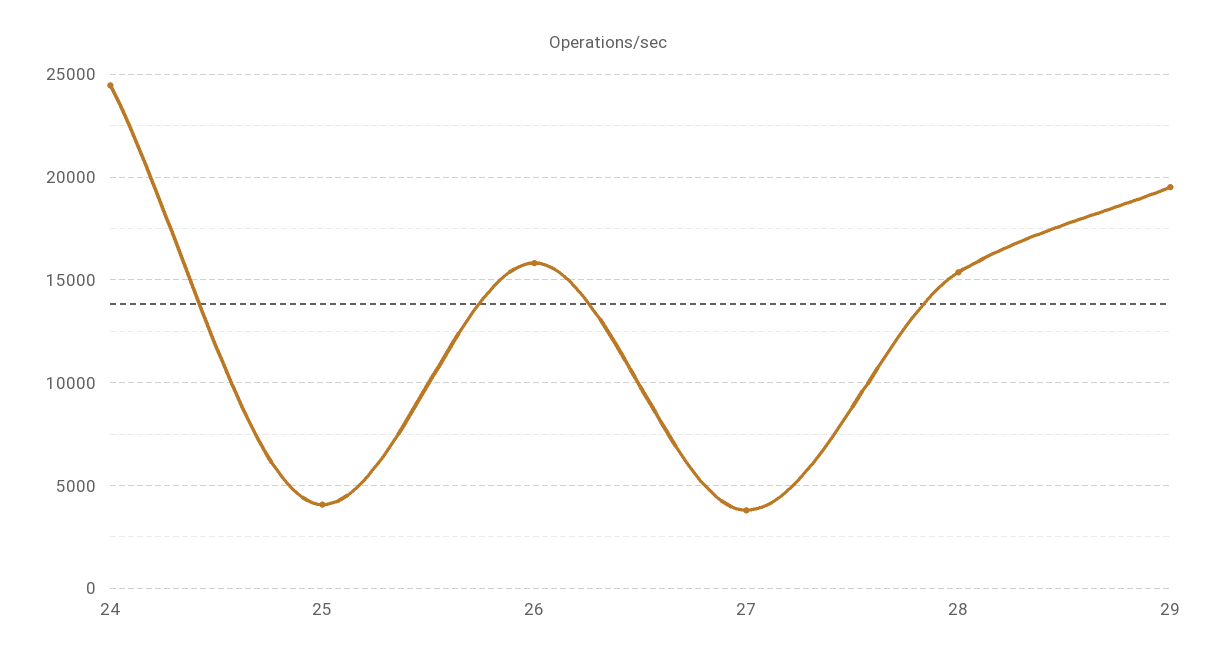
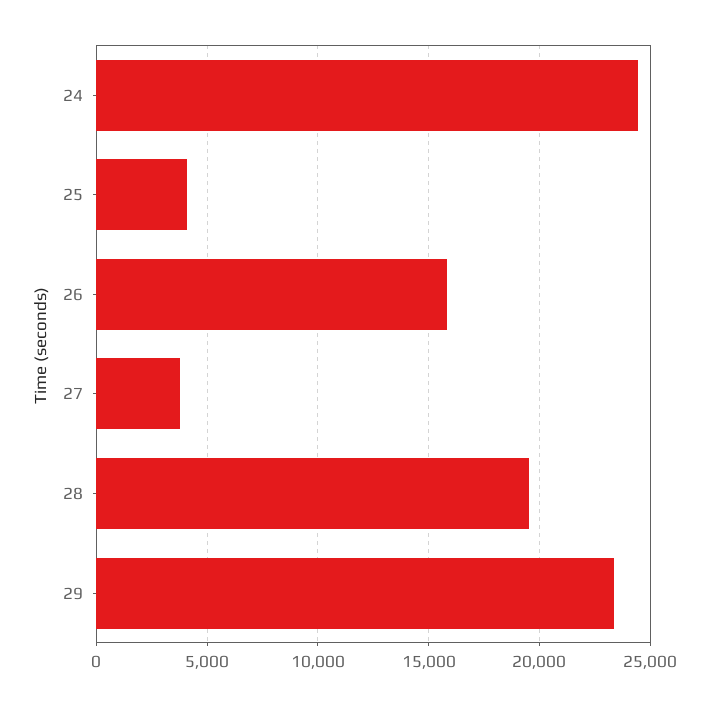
  {
    "24": 24500,
    "25": 4000,
    "26": 16000,
    "27": 4000,
-   "28": 15500,
+   "28": 19500,
-   "29": 19500
+   "29": 23500
  }

